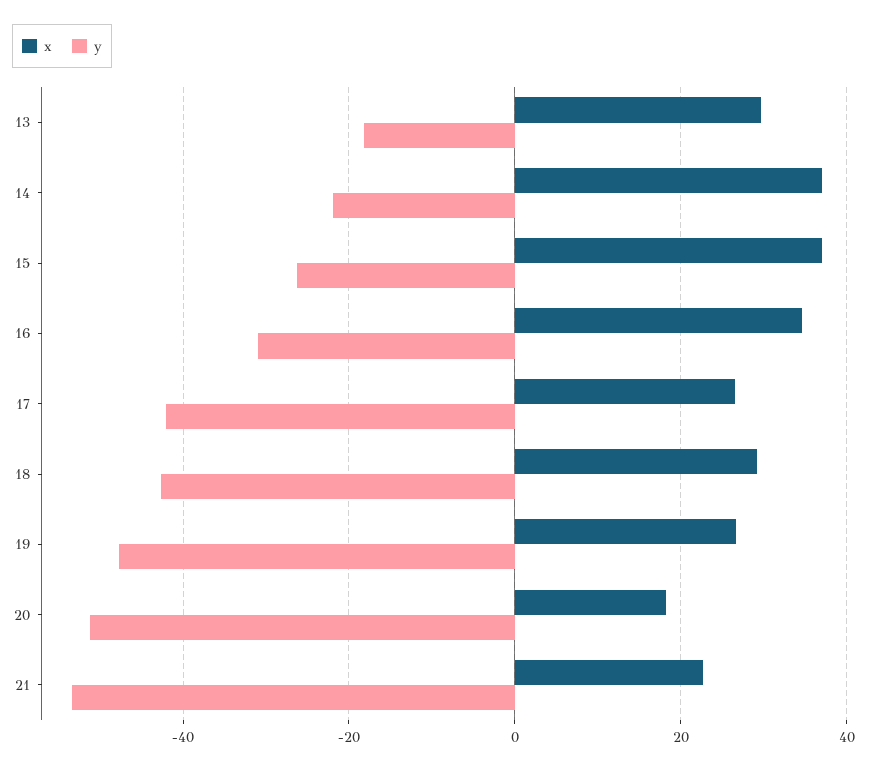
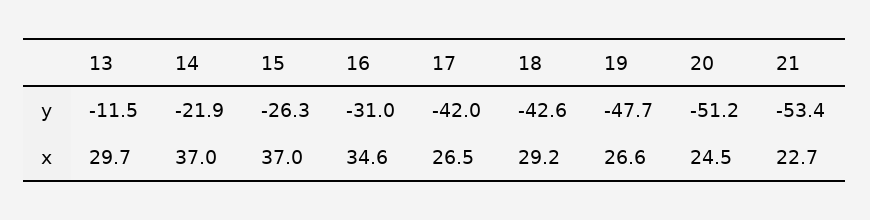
  {
    "x": {
      "13": 29.7,
      "14": 37,
      "15": 37,
      "16": 34.6,
      "17": 26.5,
      "18": 29.2,
      "19": 26.6,
-     "20": 18,
+     "20": 24.5,
      "21": 22.7
    },
    "y": {
-     "13": -18,
+     "13": -11.5,
      "14": -21.9,
      "15": -26.3,
      "16": -31,
      "17": -42,
      "18": -42.6,
      "19": -47.7,
      "20": -51.2,
      "21": -53.4
    }
  }

